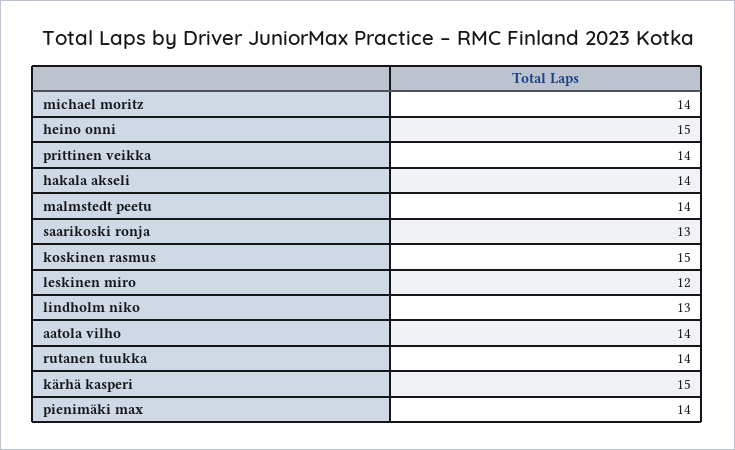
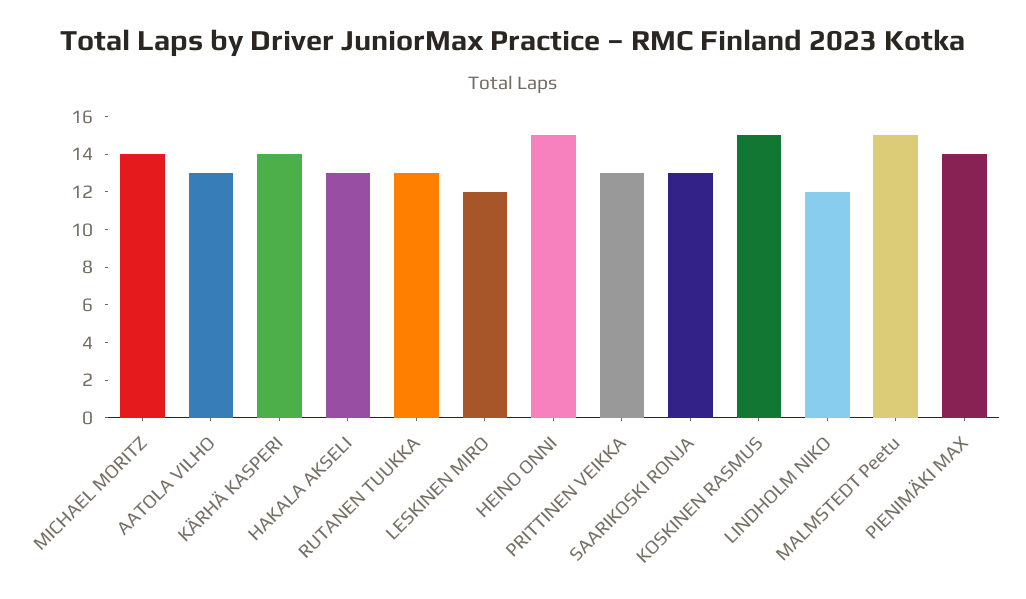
  {
    "michael moritz": 14,
    "heino onni": 15,
-   "prittinen veikka": 14,
+   "prittinen veikka": 13,
-   "hakala akseli": 14,
+   "hakala akseli": 13,
-   "malmstedt peetu": 14,
+   "malmstedt peetu": 15,
    "saarikoski ronja": 13,
    "koskinen rasmus": 15,
    "leskinen miro": 12,
-   "lindholm niko": 13,
+   "lindholm niko": 12,
-   "aatola vilho": 14,
+   "aatola vilho": 13,
-   "rutanen tuukka": 14,
+   "rutanen tuukka": 13,
-   "kärhä kasperi": 15,
+   "kärhä kasperi": 14,
    "pienimäki max": 14
  }

